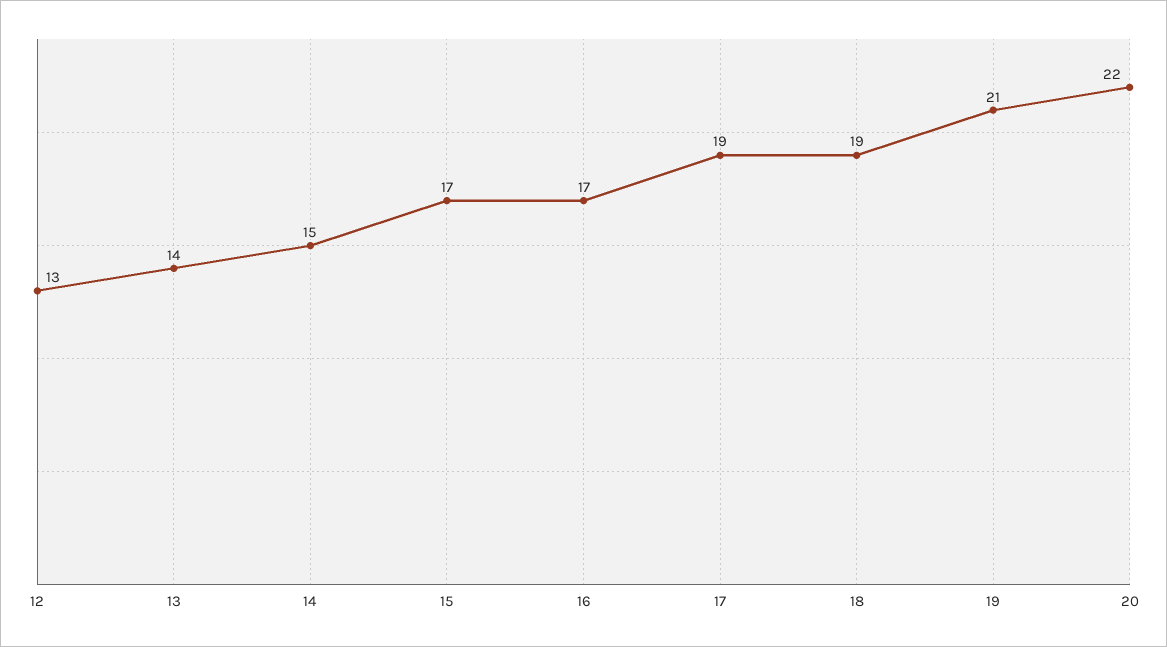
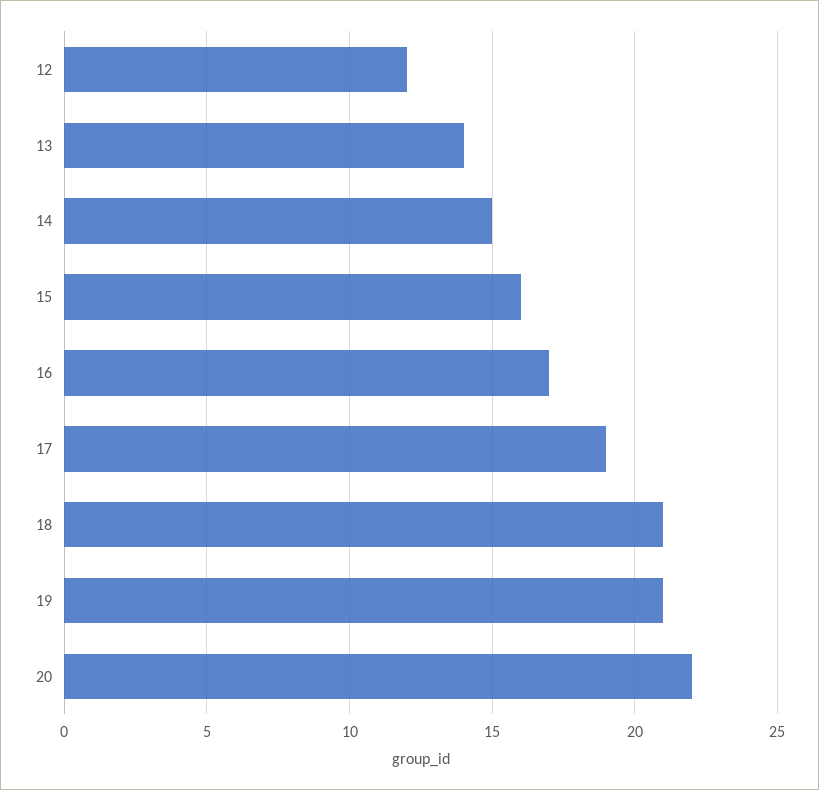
  {
-   "12": 13,
+   "12": 12,
    "13": 14,
    "14": 15,
-   "15": 17,
+   "15": 16,
    "16": 17,
    "17": 19,
-   "18": 19,
+   "18": 21,
    "19": 21,
    "20": 22
  }

